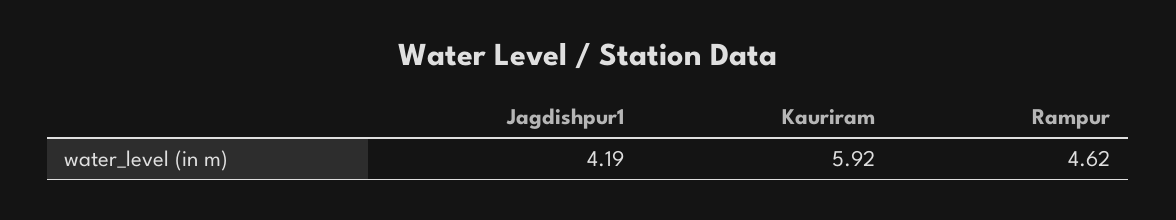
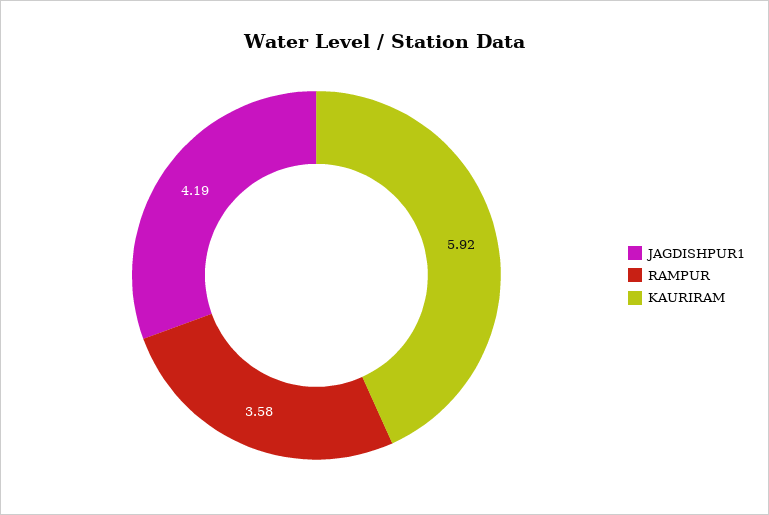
  {
    "Jagdishpur1": 4.19,
    "Kauriram": 5.92,
-   "Rampur": 4.62
+   "Rampur": 3.58
  }

